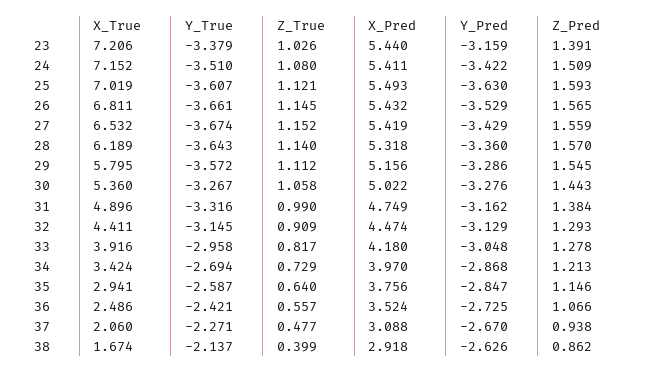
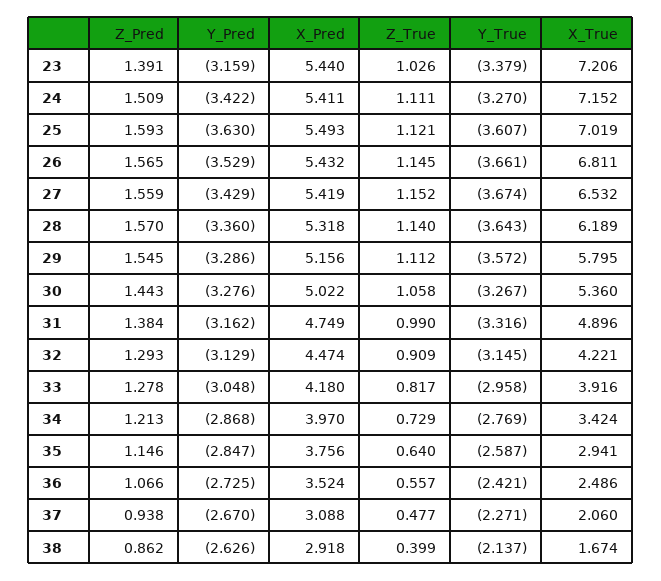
  {
    "X_True": {
      "23": 7.206,
      "24": 7.152,
      "25": 7.019,
      "26": 6.811,
      "27": 6.532,
      "28": 6.189,
      "29": 5.795,
      "30": 5.36,
      "31": 4.896,
-     "32": 4.411,
+     "32": 4.221,
      "33": 3.916,
      "34": 3.424,
      "35": 2.941,
      "36": 2.486,
      "37": 2.06,
      "38": 1.674
    },
    "Y_True": {
      "23": -3.379,
-     "24": -3.51,
+     "24": -3.27,
      "25": -3.607,
      "26": -3.661,
      "27": -3.674,
      "28": -3.643,
      "29": -3.572,
      "30": -3.267,
      "31": -3.316,
      "32": -3.145,
      "33": -2.958,
-     "34": -2.694,
+     "34": -2.769,
      "35": -2.587,
      "36": -2.421,
      "37": -2.271,
      "38": -2.137
    },
    "Z_True": {
      "23": 1.026,
-     "24": 1.08,
+     "24": 1.111,
      "25": 1.121,
      "26": 1.145,
      "27": 1.152,
      "28": 1.14,
      "29": 1.112,
      "30": 1.058,
      "31": 0.99,
      "32": 0.909,
      "33": 0.817,
      "34": 0.729,
      "35": 0.64,
      "36": 0.557,
      "37": 0.477,
      "38": 0.399
    },
    "X_Pred": {
      "23": 5.44,
      "24": 5.411,
      "25": 5.493,
      "26": 5.432,
      "27": 5.419,
      "28": 5.318,
      "29": 5.156,
      "30": 5.022,
      "31": 4.749,
      "32": 4.474,
      "33": 4.18,
      "34": 3.97,
      "35": 3.756,
      "36": 3.524,
      "37": 3.088,
      "38": 2.918
    },
    "Y_Pred": {
      "23": -3.159,
      "24": -3.422,
      "25": -3.63,
      "26": -3.529,
      "27": -3.429,
      "28": -3.36,
      "29": -3.286,
      "30": -3.276,
      "31": -3.162,
      "32": -3.129,
      "33": -3.048,
      "34": -2.868,
      "35": -2.847,
      "36": -2.725,
      "37": -2.67,
      "38": -2.626
    },
    "Z_Pred": {
      "23": 1.391,
      "24": 1.509,
      "25": 1.593,
      "26": 1.565,
      "27": 1.559,
      "28": 1.57,
      "29": 1.545,
      "30": 1.443,
      "31": 1.384,
      "32": 1.293,
      "33": 1.278,
      "34": 1.213,
      "35": 1.146,
      "36": 1.066,
      "37": 0.938,
      "38": 0.862
    }
  }

